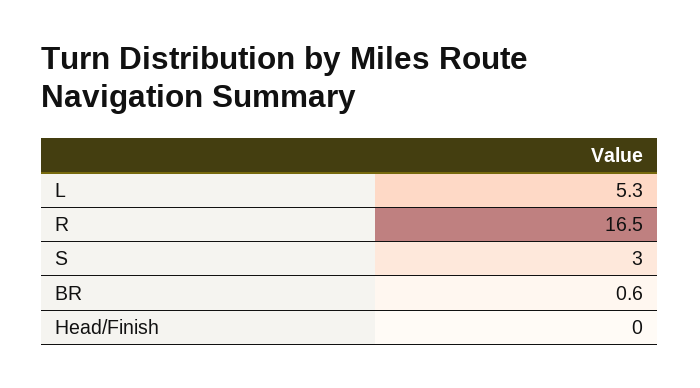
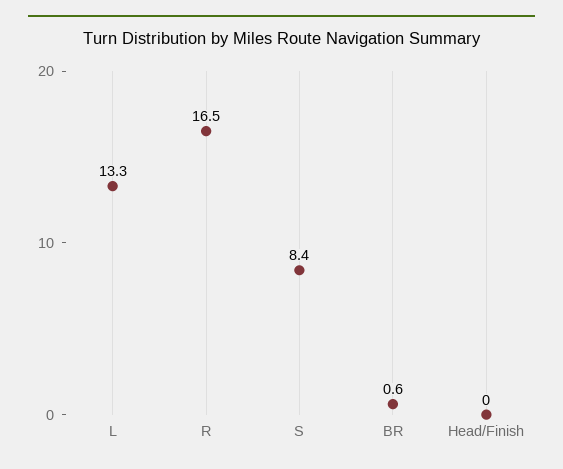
  {
-   "L": 5.3,
+   "L": 13.3,
    "R": 16.5,
-   "S": 3,
+   "S": 8.4,
    "BR": 0.6,
    "Head/Finish": 0
  }

